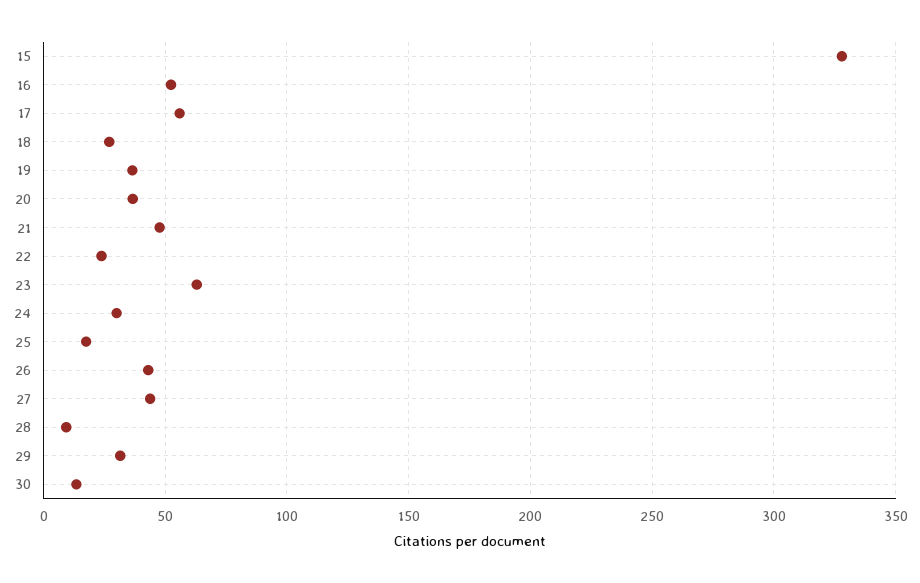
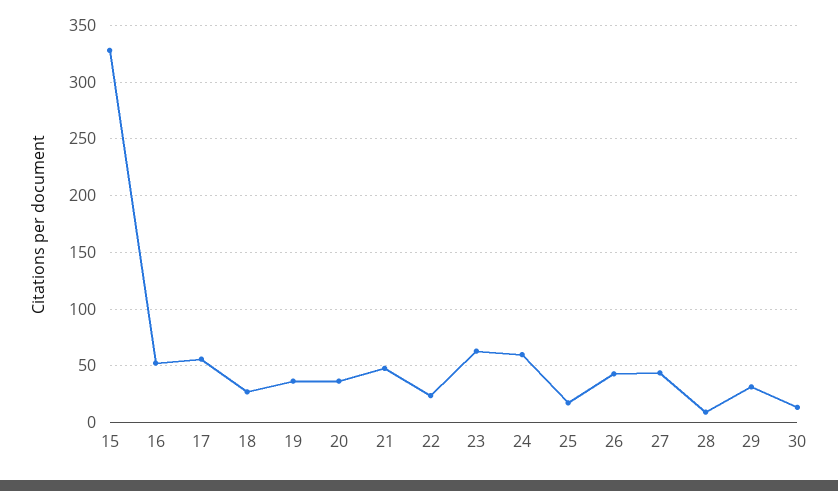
  {
    "15": 330,
    "16": 50,
    "17": 55,
    "18": 25,
    "19": 35,
    "20": 35,
    "21": 50,
    "22": 25,
    "23": 65,
-   "24": 30,
+   "24": 60,
    "25": 20,
    "26": 45,
    "27": 45,
    "28": 10,
    "29": 30,
    "30": 15
  }

